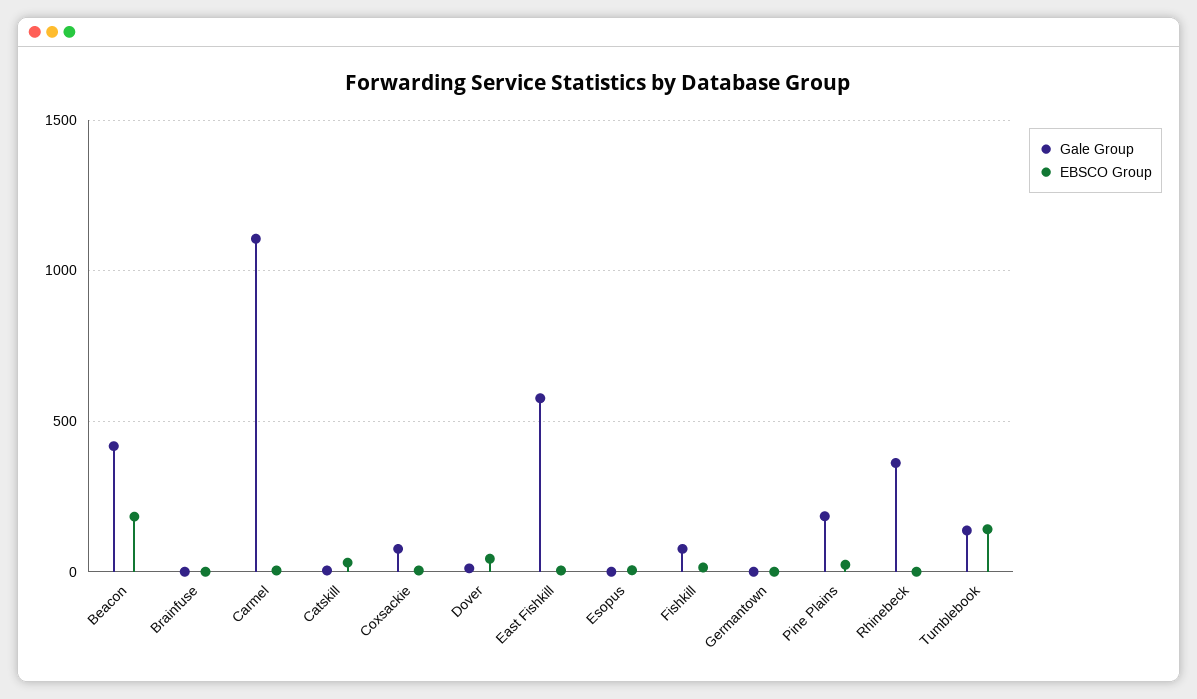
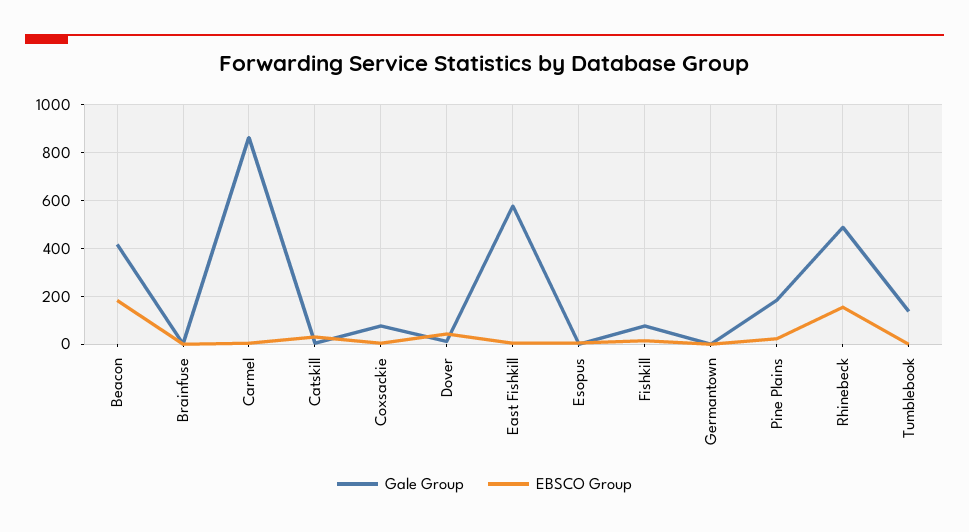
  {
    "Gale Group": {
      "Beacon": 400,
      "Brainfuse": 0,
-     "Carmel": 1100,
+     "Carmel": 850,
      "Catskill": 0,
      "Coxsackie": 100,
      "Dover": 0,
      "East Fishkill": 600,
      "Esopus": 0,
      "Fishkill": 100,
      "Germantown": 0,
      "Pine Plains": 200,
-     "Rhinebeck": 350,
+     "Rhinebeck": 500,
      "Tumblebook": 150
    },
    "EBSCO Group": {
      "Beacon": 200,
      "Brainfuse": 0,
      "Carmel": 0,
      "Catskill": 50,
      "Coxsackie": 0,
      "Dover": 50,
      "East Fishkill": 0,
      "Esopus": 0,
      "Fishkill": 0,
      "Germantown": 0,
      "Pine Plains": 0,
-     "Rhinebeck": 0,
+     "Rhinebeck": 150,
-     "Tumblebook": 150
+     "Tumblebook": 0
    }
  }

